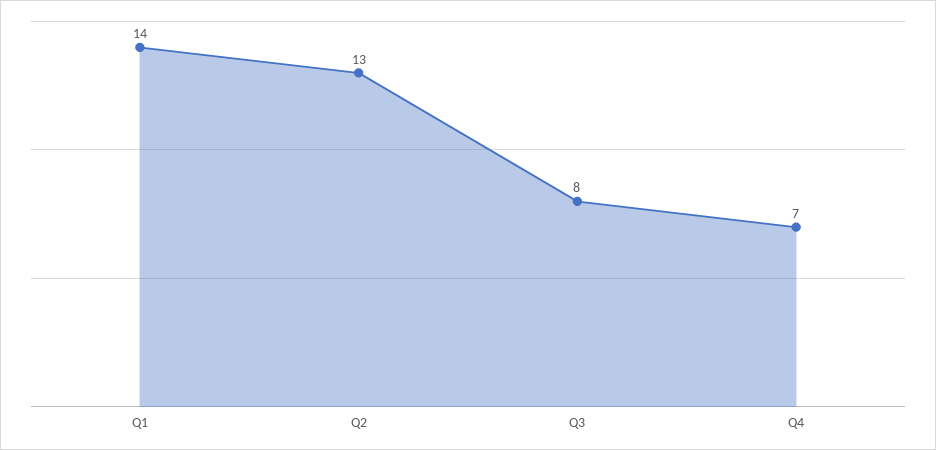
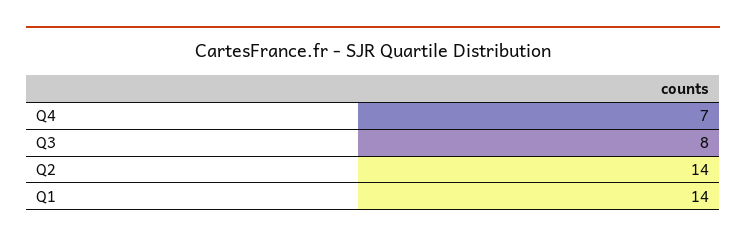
  {
    "Q1": 14,
-   "Q2": 13,
+   "Q2": 14,
    "Q3": 8,
    "Q4": 7
  }

